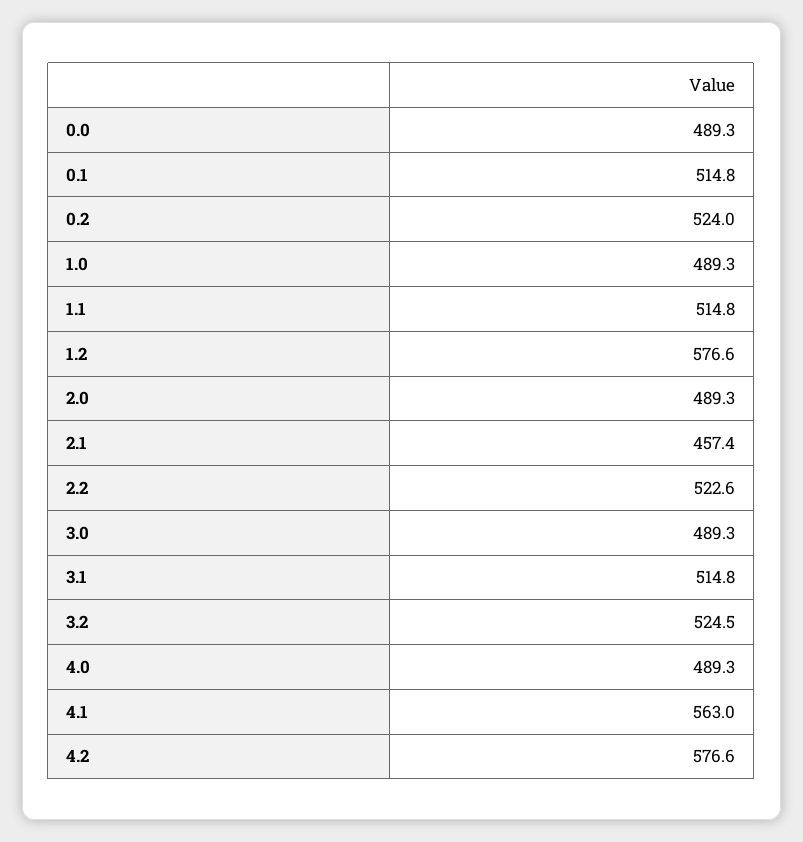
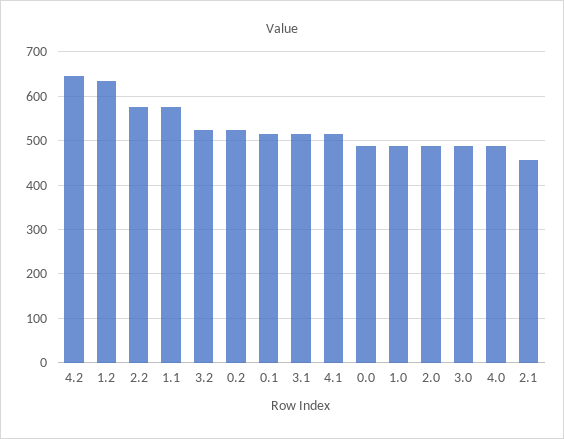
  {
    "0.0": 489.3,
    "0.1": 514.8,
    "0.2": 524,
    "1.0": 489.3,
-   "1.1": 514.8,
+   "1.1": 580,
-   "1.2": 576.6,
+   "1.2": 640,
    "2.0": 489.3,
    "2.1": 457.4,
-   "2.2": 522.6,
+   "2.2": 580,
    "3.0": 489.3,
    "3.1": 514.8,
    "3.2": 524.5,
    "4.0": 489.3,
-   "4.1": 563,
+   "4.1": 520,
-   "4.2": 576.6
+   "4.2": 640
  }

